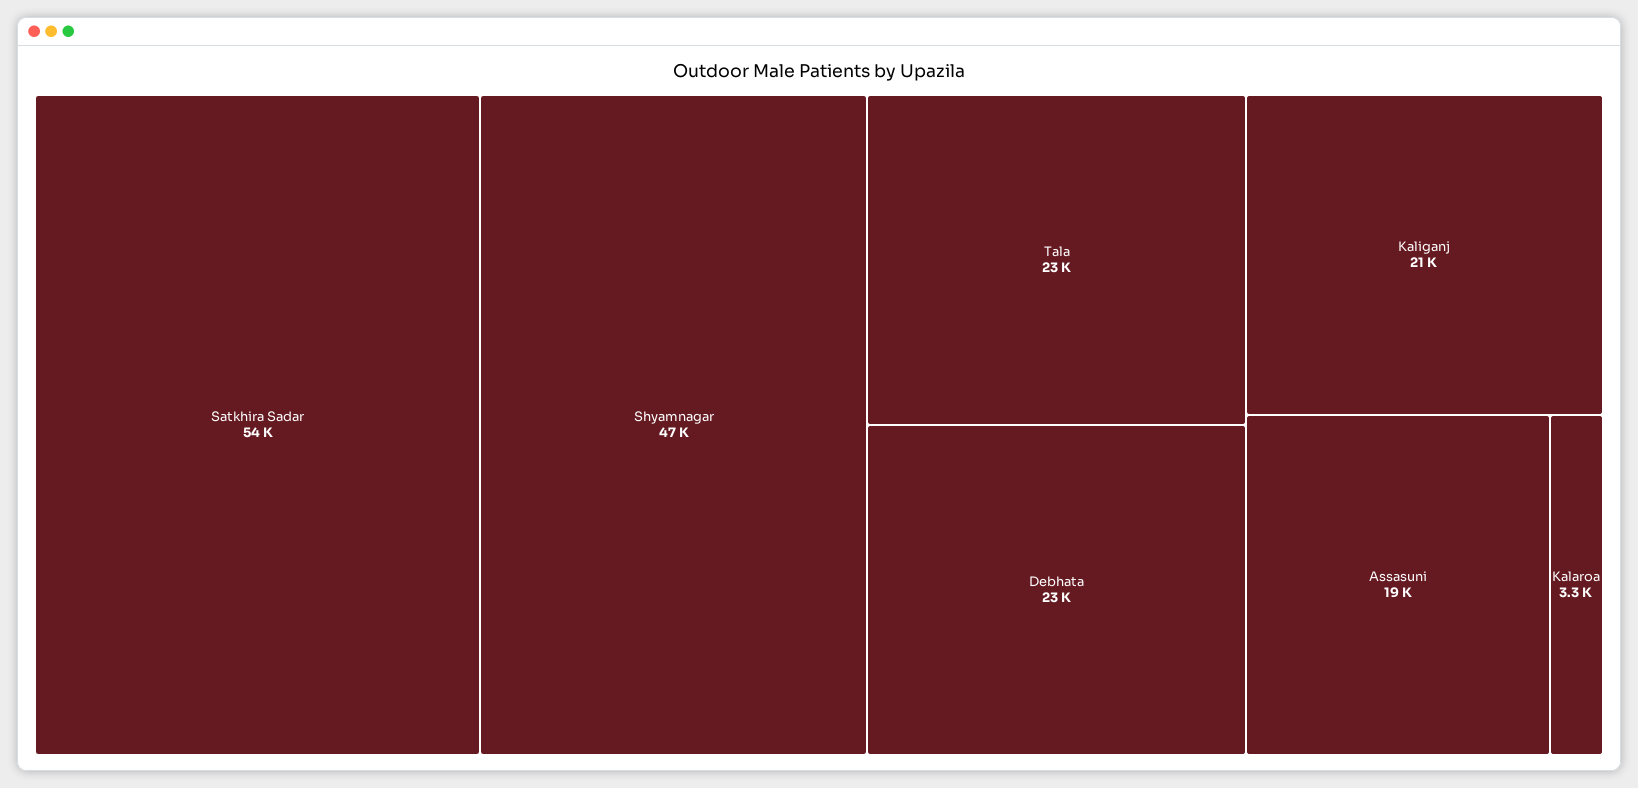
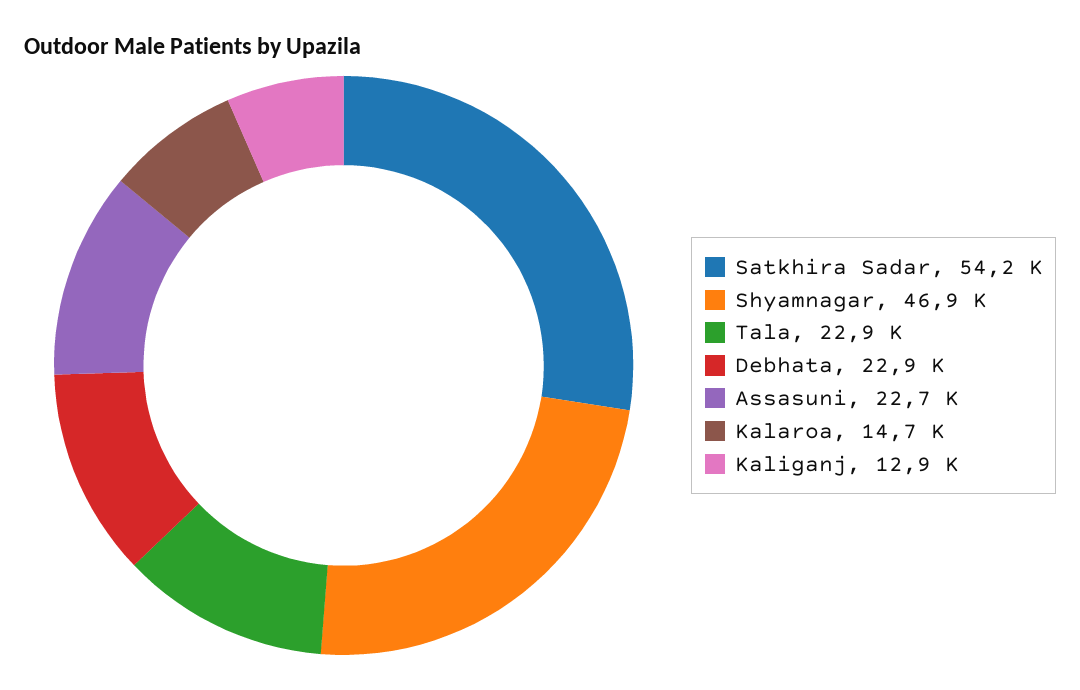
  {
    "Satkhira Sadar": 54200,
    "Shyamnagar": 46900,
    "Tala": 22900,
    "Debhata": 22900,
-   "Kaliganj": 21000,
+   "Kaliganj": 12900,
-   "Assasuni": 19000,
+   "Assasuni": 22700,
-   "Kalaroa": 3300
+   "Kalaroa": 14700
  }

